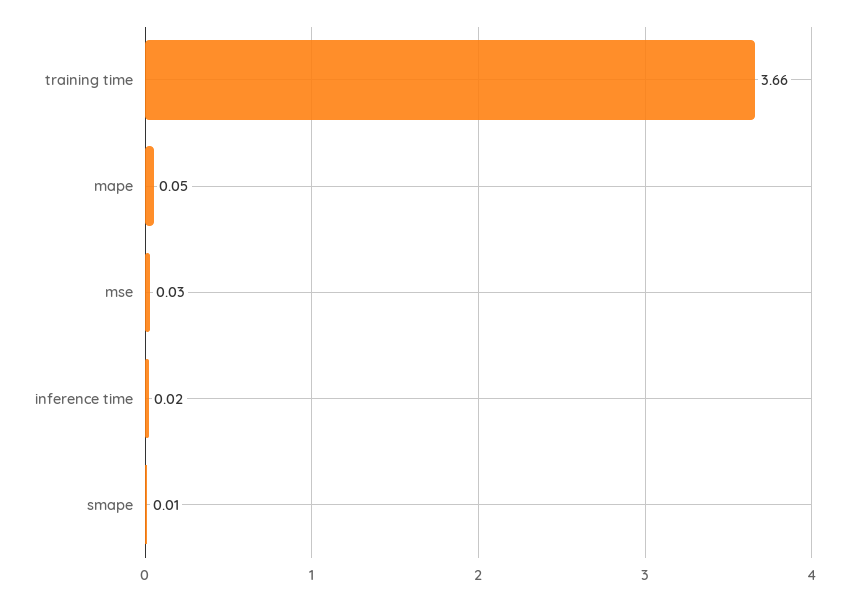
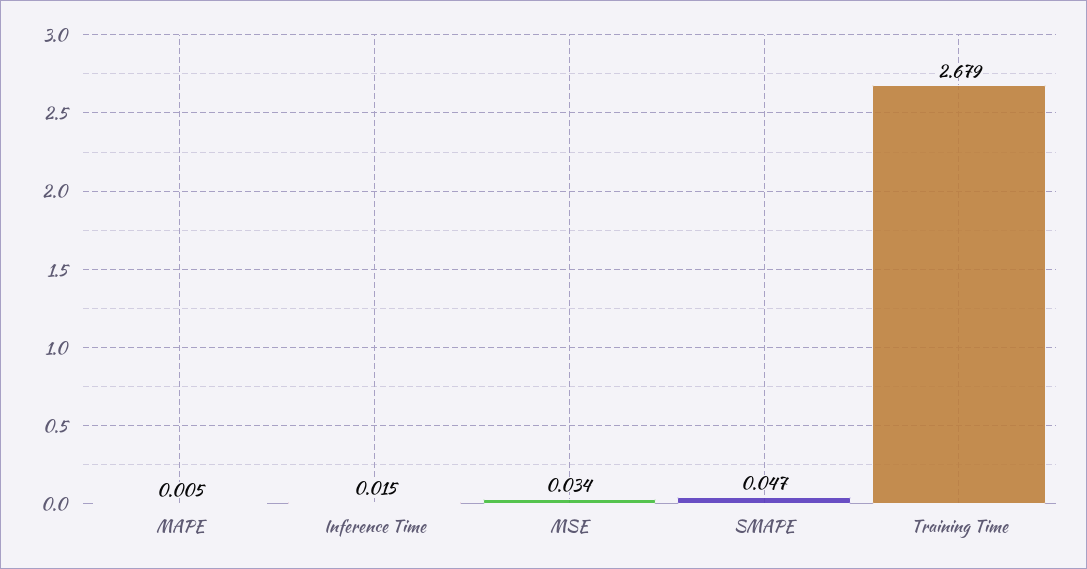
  {
-   "training time": 3.66,
+   "training time": 2.679,
-   "mape": 0.05,
+   "mape": 0.005,
    "mse": 0.034,
    "inference time": 0.015,
-   "smape": 0.01
+   "smape": 0.047
  }

